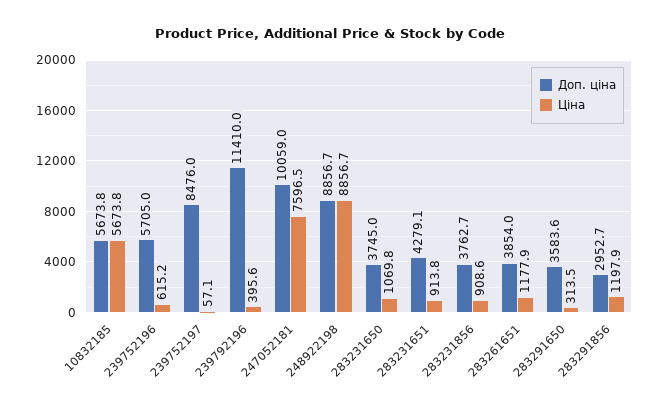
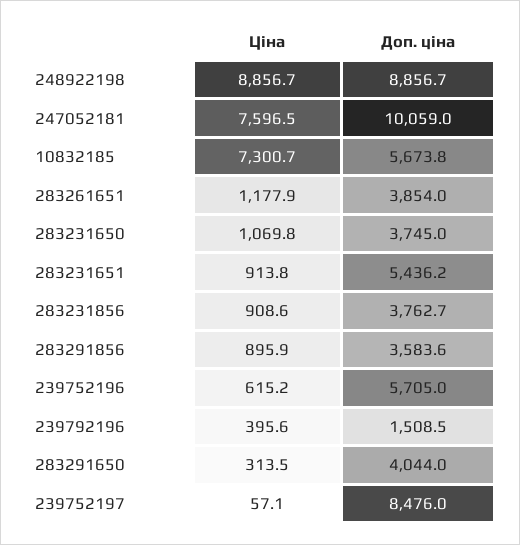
  {
    "Доп. ціна": {
      "10832185": 5673.8,
      "239752196": 5705,
      "239752197": 8476,
-     "239792196": 11410,
+     "239792196": 1508.5,
      "247052181": 10059,
      "248922198": 8856.7,
      "283231650": 3745,
-     "283231651": 4279.1,
+     "283231651": 5436.2,
      "283231856": 3762.7,
      "283261651": 3854,
-     "283291650": 3583.6,
+     "283291650": 4044,
-     "283291856": 2952.7
+     "283291856": 3583.6
    },
    "Ціна": {
-     "10832185": 5673.8,
+     "10832185": 7300.7,
      "239752196": 615.2,
      "239752197": 57.1,
      "239792196": 395.6,
      "247052181": 7596.5,
      "248922198": 8856.7,
      "283231650": 1069.8,
      "283231651": 913.8,
      "283231856": 908.6,
      "283261651": 1177.9,
      "283291650": 313.5,
-     "283291856": 1197.9
+     "283291856": 895.9
    }
  }

